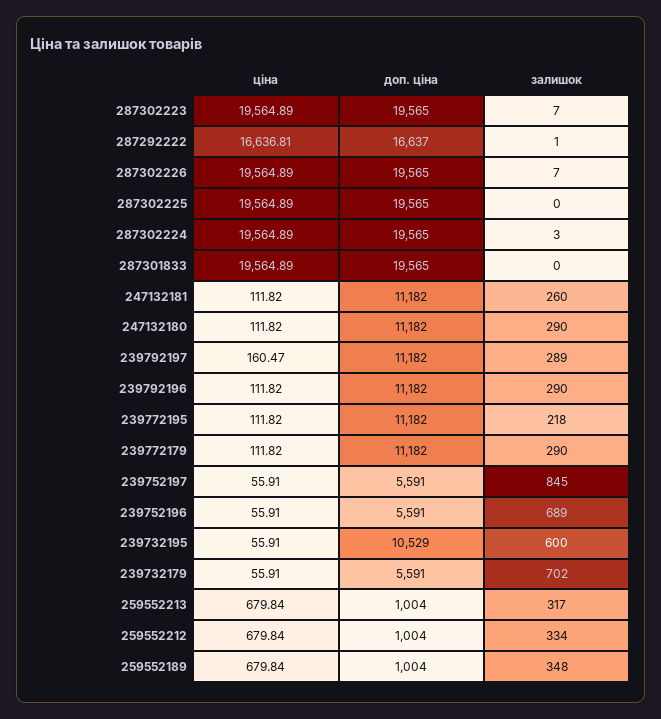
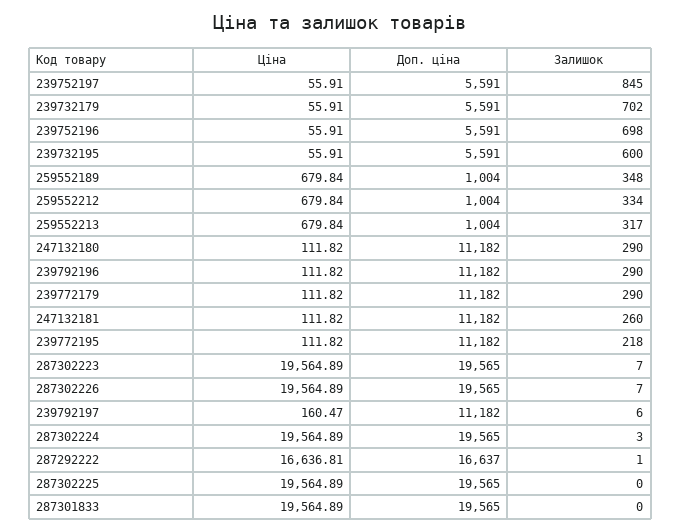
  {
    "ціна": {
      "287302223": 19564.89,
      "287292222": 16636.81,
      "287302226": 19564.89,
      "287302225": 19564.89,
      "287302224": 19564.89,
      "287301833": 19564.89,
      "247132181": 111.82,
      "247132180": 111.82,
      "239792197": 160.47,
      "239792196": 111.82,
      "239772195": 111.82,
      "239772179": 111.82,
      "239752197": 55.91,
      "239752196": 55.91,
      "239732195": 55.91,
      "239732179": 55.91,
      "259552213": 679.84,
      "259552212": 679.84,
      "259552189": 679.84
    },
    "доп. ціна": {
      "287302223": 19565,
      "287292222": 16637,
      "287302226": 19565,
      "287302225": 19565,
      "287302224": 19565,
      "287301833": 19565,
      "247132181": 11182,
      "247132180": 11182,
      "239792197": 11182,
      "239792196": 11182,
      "239772195": 11182,
      "239772179": 11182,
      "239752197": 5591,
      "239752196": 5591,
-     "239732195": 10529,
+     "239732195": 5591,
      "239732179": 5591,
      "259552213": 1004,
      "259552212": 1004,
      "259552189": 1004
    },
    "залишок": {
      "287302223": 7,
      "287292222": 1,
      "287302226": 7,
      "287302225": 0,
      "287302224": 3,
      "287301833": 0,
      "247132181": 260,
      "247132180": 290,
-     "239792197": 289,
+     "239792197": 6,
      "239792196": 290,
      "239772195": 218,
      "239772179": 290,
      "239752197": 845,
-     "239752196": 689,
+     "239752196": 698,
      "239732195": 600,
      "239732179": 702,
      "259552213": 317,
      "259552212": 334,
      "259552189": 348
    }
  }

